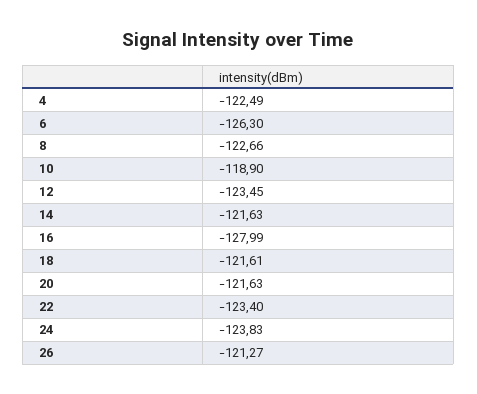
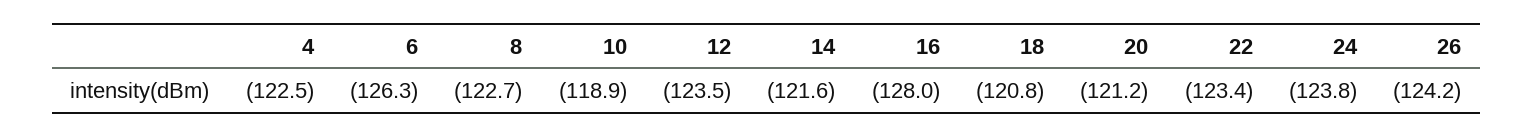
  {
    "4": -122.49,
    "6": -126.3,
    "8": -122.66,
    "10": -118.9,
    "12": -123.45,
    "14": -121.63,
    "16": -127.99,
-   "18": -121.61,
+   "18": -120.8,
-   "20": -121.63,
+   "20": -121.2,
    "22": -123.4,
    "24": -123.83,
-   "26": -121.27
+   "26": -124.2
  }

